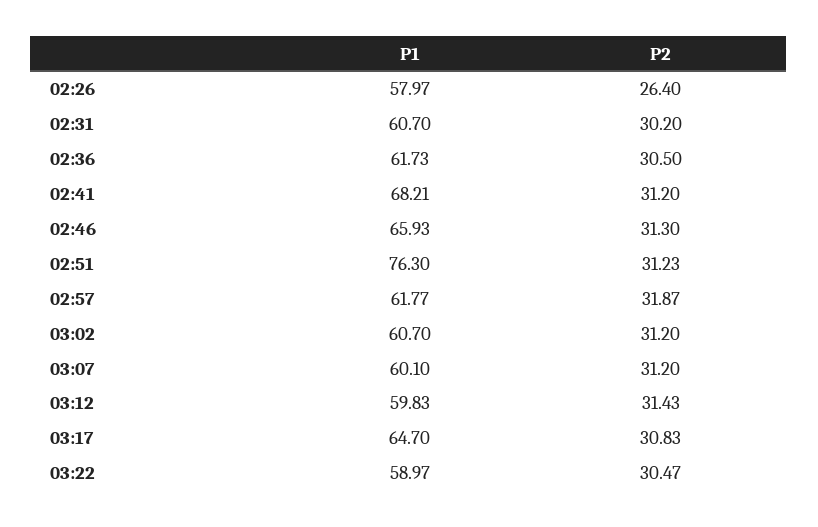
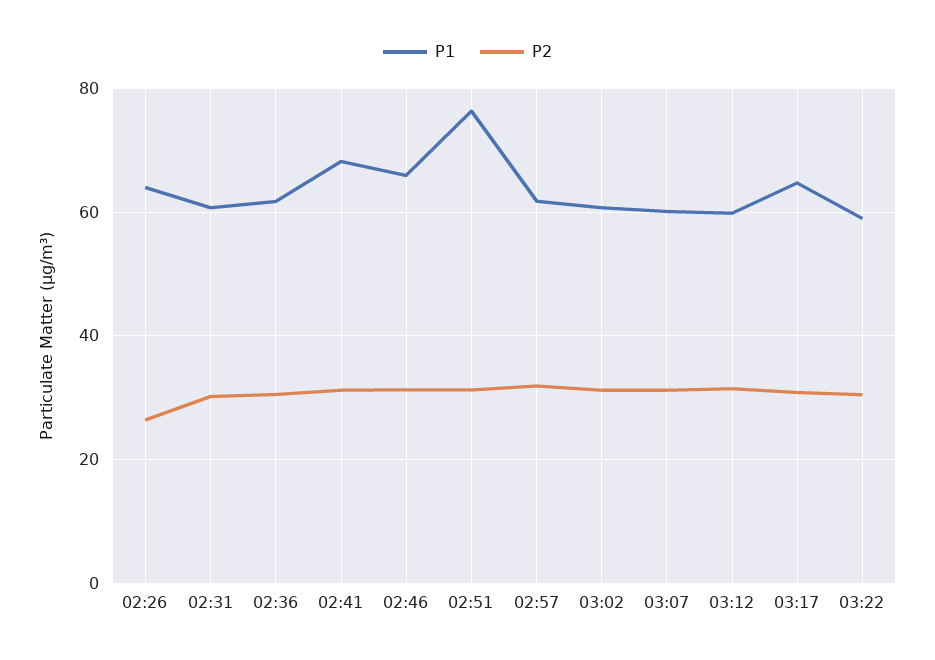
  {
    "P1": {
-     "02:26": 57.97,
+     "02:26": 64,
      "02:31": 60.7,
      "02:36": 61.73,
      "02:41": 68.21,
      "02:46": 65.93,
      "02:51": 76.3,
      "02:57": 61.77,
      "03:02": 60.7,
      "03:07": 60.1,
      "03:12": 59.83,
      "03:17": 64.7,
      "03:22": 58.97
    },
    "P2": {
      "02:26": 26.4,
      "02:31": 30.2,
      "02:36": 30.5,
      "02:41": 31.2,
      "02:46": 31.3,
      "02:51": 31.23,
      "02:57": 31.87,
      "03:02": 31.2,
      "03:07": 31.2,
      "03:12": 31.43,
      "03:17": 30.83,
      "03:22": 30.47
    }
  }

